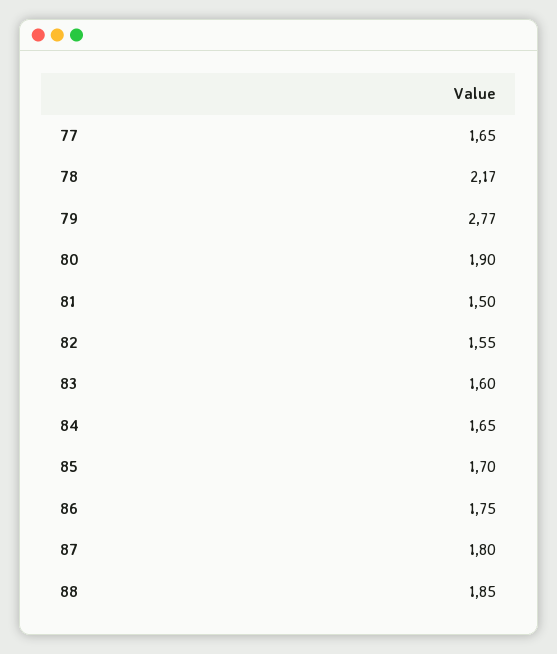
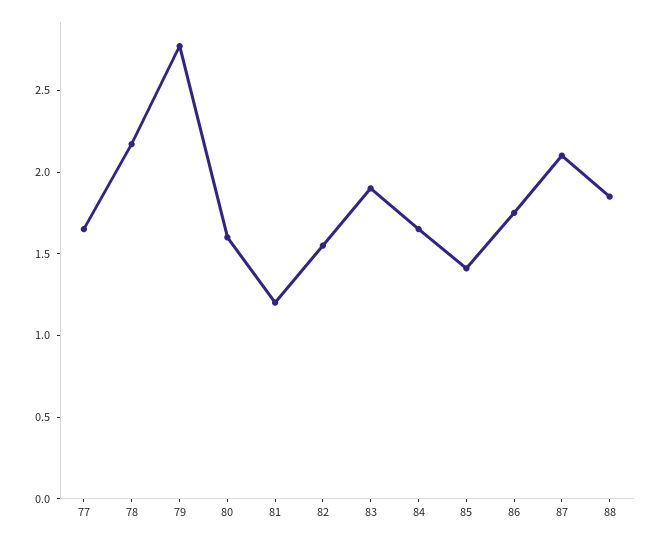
  {
    "77": 1.65,
    "78": 2.17,
    "79": 2.77,
-   "80": 1.9,
+   "80": 1.6,
-   "81": 1.5,
+   "81": 1.2,
    "82": 1.55,
-   "83": 1.6,
+   "83": 1.9,
    "84": 1.65,
-   "85": 1.7,
+   "85": 1.4,
    "86": 1.75,
-   "87": 1.8,
+   "87": 2.1,
    "88": 1.85
  }

